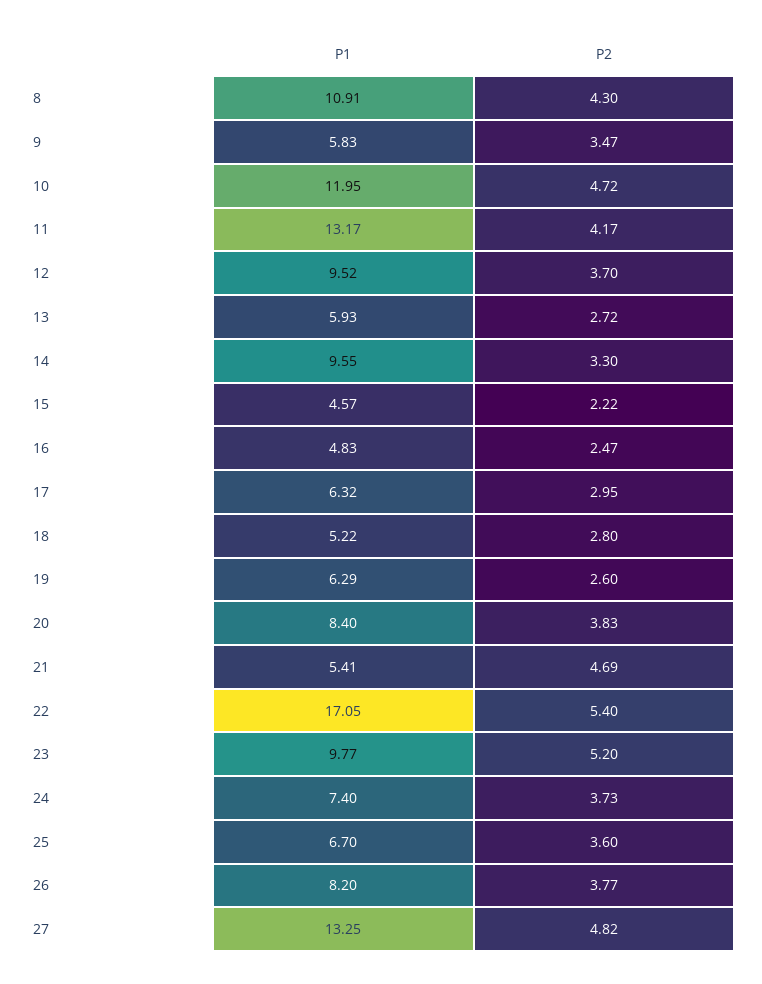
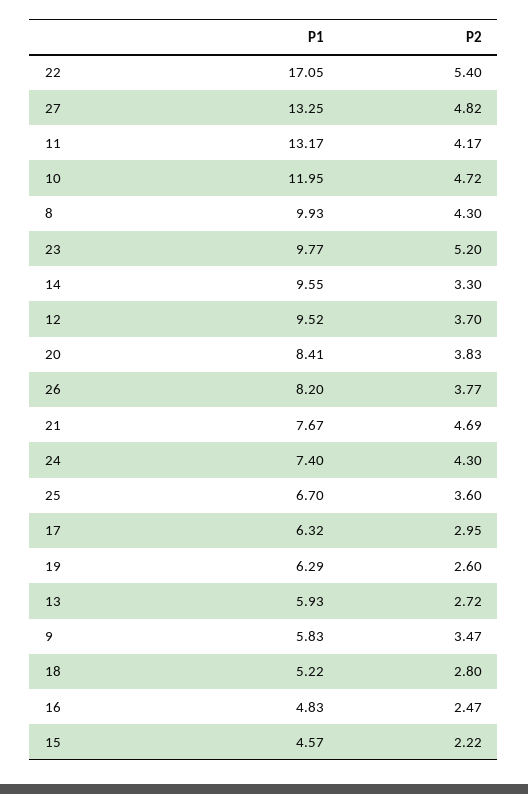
  {
    "P1": {
-     "8": 10.91,
+     "8": 9.93,
      "9": 5.83,
      "10": 11.95,
      "11": 13.17,
      "12": 9.52,
      "13": 5.93,
      "14": 9.55,
      "15": 4.57,
      "16": 4.83,
      "17": 6.32,
      "18": 5.22,
      "19": 6.29,
-     "20": 8.4,
+     "20": 8.41,
-     "21": 5.41,
+     "21": 7.67,
      "22": 17.05,
      "23": 9.77,
      "24": 7.4,
      "25": 6.7,
      "26": 8.2,
      "27": 13.25
    },
    "P2": {
      "8": 4.3,
      "9": 3.47,
      "10": 4.72,
      "11": 4.17,
      "12": 3.7,
      "13": 2.72,
      "14": 3.3,
      "15": 2.22,
      "16": 2.47,
      "17": 2.95,
      "18": 2.8,
      "19": 2.6,
      "20": 3.83,
      "21": 4.69,
      "22": 5.4,
      "23": 5.2,
-     "24": 3.73,
+     "24": 4.3,
      "25": 3.6,
      "26": 3.77,
      "27": 4.82
    }
  }

